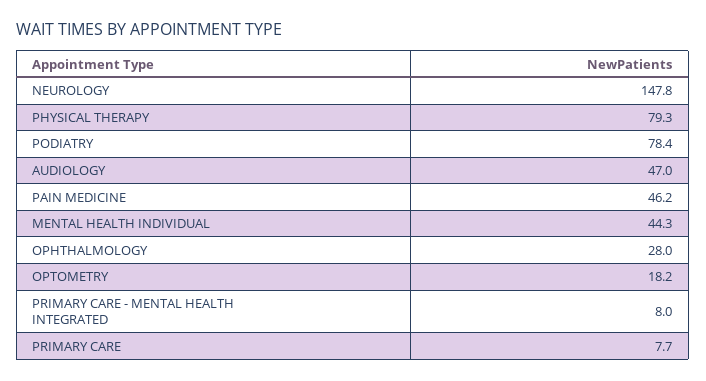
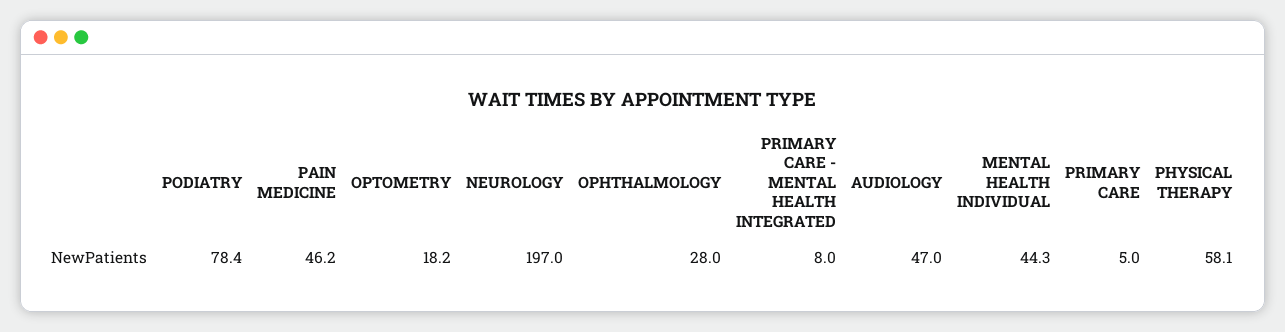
  {
-   "NEUROLOGY": 147.8,
+   "NEUROLOGY": 197,
-   "PHYSICAL THERAPY": 79.3,
+   "PHYSICAL THERAPY": 58.1,
    "PODIATRY": 78.4,
    "AUDIOLOGY": 47,
    "PAIN MEDICINE": 46.2,
    "MENTAL HEALTH INDIVIDUAL": 44.3,
    "OPHTHALMOLOGY": 28,
    "OPTOMETRY": 18.2,
    "PRIMARY CARE - MENTAL HEALTH INTEGRATED": 8,
-   "PRIMARY CARE": 7.7
+   "PRIMARY CARE": 5
  }

